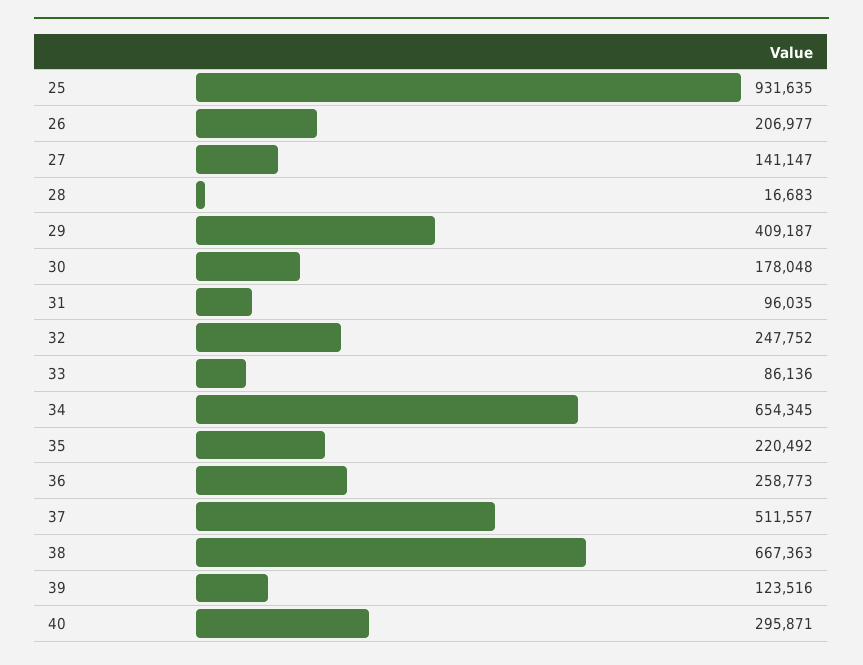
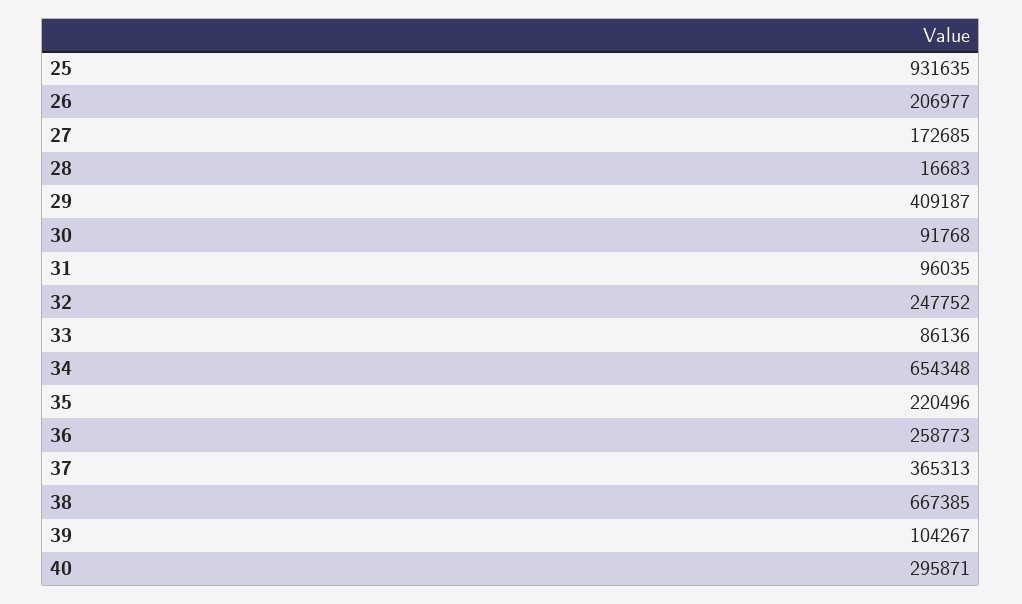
  {
    "25": 931635,
    "26": 206977,
-   "27": 141147,
+   "27": 172685,
    "28": 16683,
    "29": 409187,
-   "30": 178048,
+   "30": 91768,
    "31": 96035,
    "32": 247752,
    "33": 86136,
-   "34": 654345,
+   "34": 654348,
-   "35": 220492,
+   "35": 220496,
    "36": 258773,
-   "37": 511557,
+   "37": 365313,
-   "38": 667363,
+   "38": 667385,
-   "39": 123516,
+   "39": 104267,
    "40": 295871
  }

